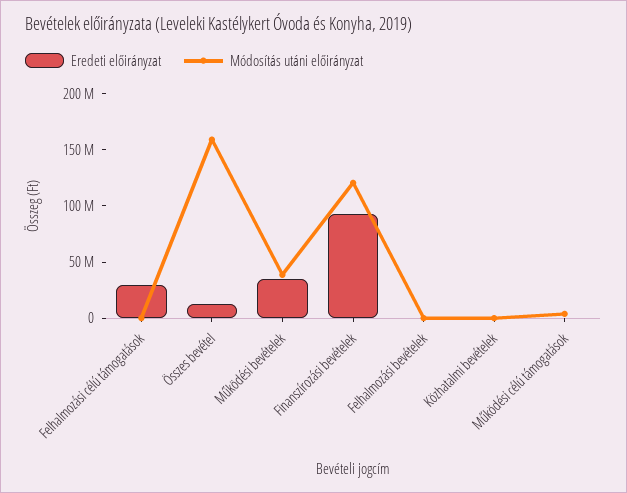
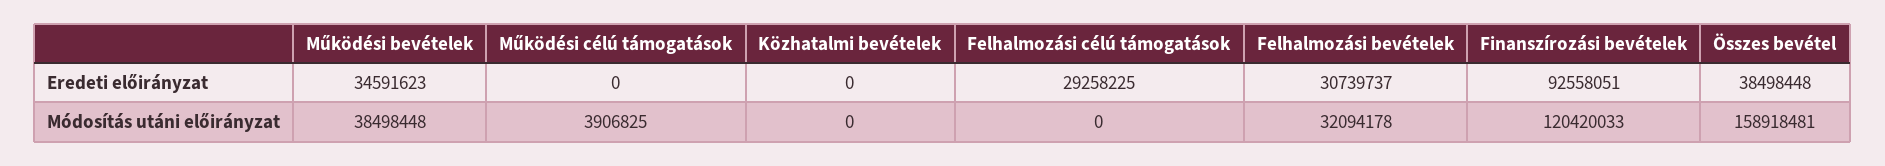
  {
    "Eredeti előirányzat": {
      "Felhalmozási célú támogatások": 29258225,
-     "Összes bevétel": 10000000,
+     "Összes bevétel": 38498448,
      "Működési bevételek": 34591623,
      "Finanszírozási bevételek": 92558051,
-     "Felhalmozási bevételek": 0,
+     "Felhalmozási bevételek": 30739737,
      "Közhatalmi bevételek": 0,
      "Működési célú támogatások": 0
    },
    "Módosítás utáni előirányzat": {
      "Felhalmozási célú támogatások": 0,
      "Összes bevétel": 158918481,
      "Működési bevételek": 38498448,
      "Finanszírozási bevételek": 120420033,
-     "Felhalmozási bevételek": 0,
+     "Felhalmozási bevételek": 32094178,
      "Közhatalmi bevételek": 0,
      "Működési célú támogatások": 3906825
    }
  }

